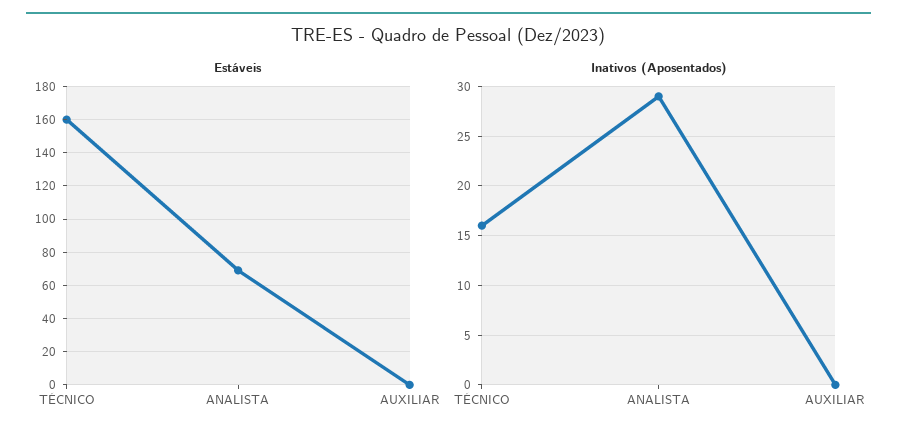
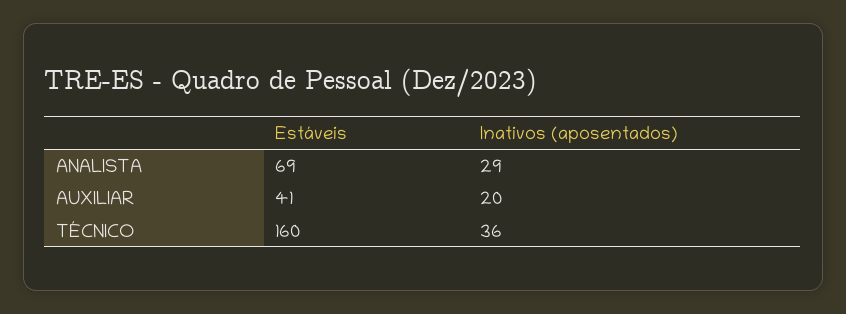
  {
    "Estáveis": {
      "TÉCNICO": 160,
      "ANALISTA": 69,
-     "AUXILIAR": 0
+     "AUXILIAR": 41
    },
    "Inativos (Aposentados)": {
-     "TÉCNICO": 16,
+     "TÉCNICO": 36,
      "ANALISTA": 29,
-     "AUXILIAR": 0
+     "AUXILIAR": 20
    }
  }

